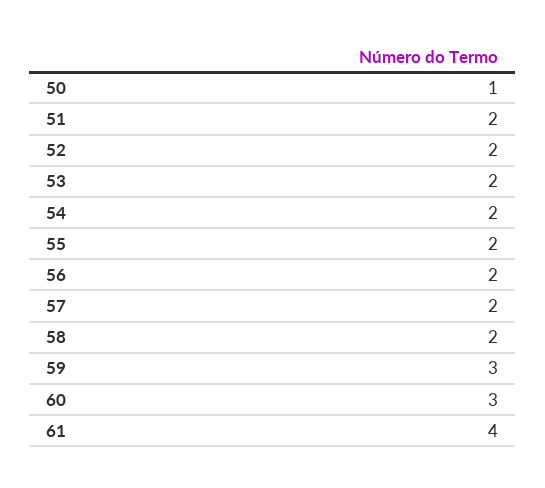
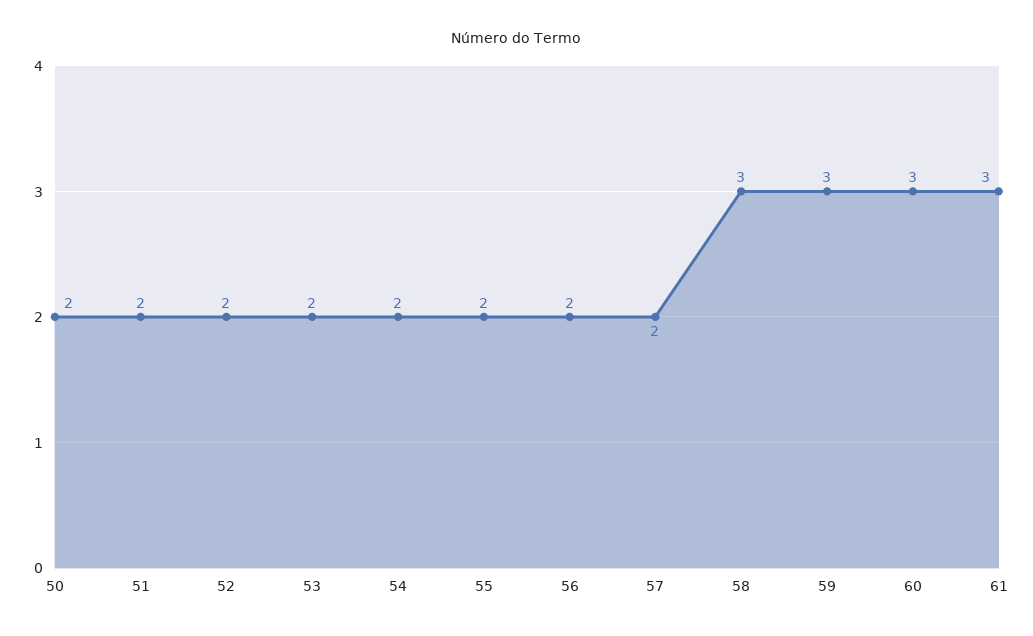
  {
-   "50": 1,
+   "50": 2,
    "51": 2,
    "52": 2,
    "53": 2,
    "54": 2,
    "55": 2,
    "56": 2,
    "57": 2,
-   "58": 2,
+   "58": 3,
    "59": 3,
    "60": 3,
-   "61": 4
+   "61": 3
  }

